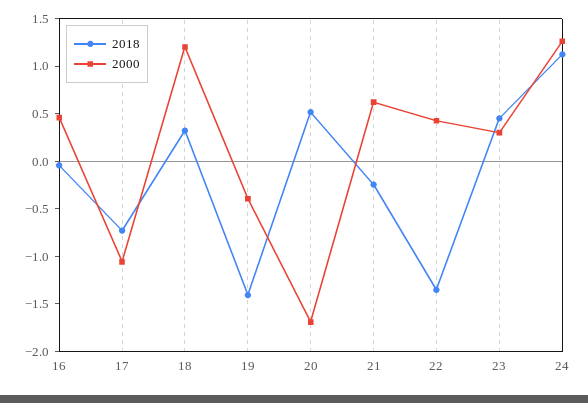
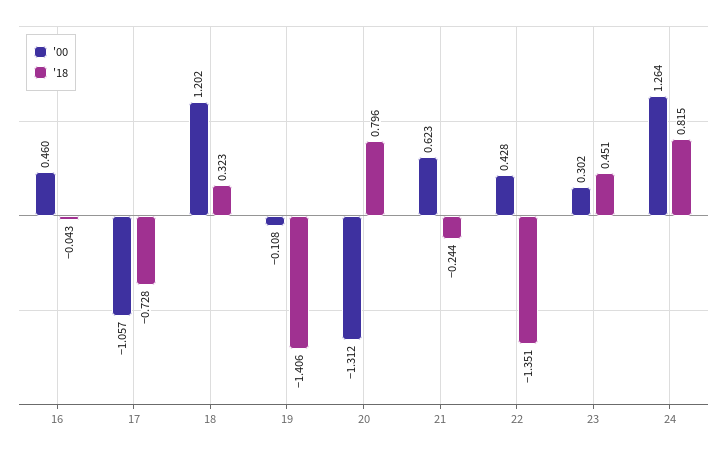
  {
    "2018": {
      "16": -0.043,
      "17": -0.728,
      "18": 0.323,
      "19": -1.406,
-     "20": 0.5,
+     "20": 0.796,
      "21": -0.244,
      "22": -1.351,
      "23": 0.451,
-     "24": 1.1
+     "24": 0.815
    },
    "2000": {
      "16": 0.46,
      "17": -1.057,
      "18": 1.202,
-     "19": -0.4,
+     "19": -0.108,
-     "20": -1.7,
+     "20": -1.312,
      "21": 0.623,
      "22": 0.428,
      "23": 0.302,
      "24": 1.264
    }
  }

